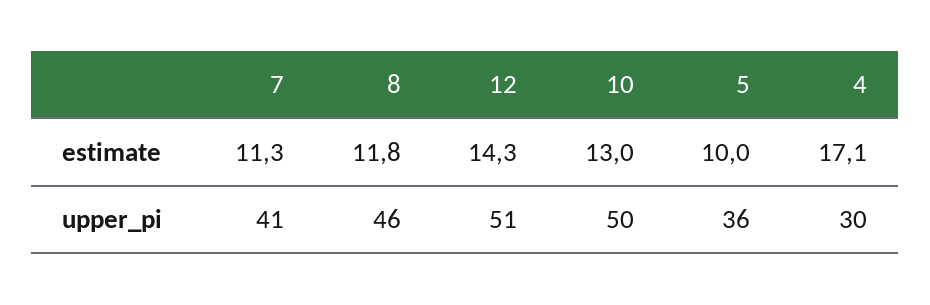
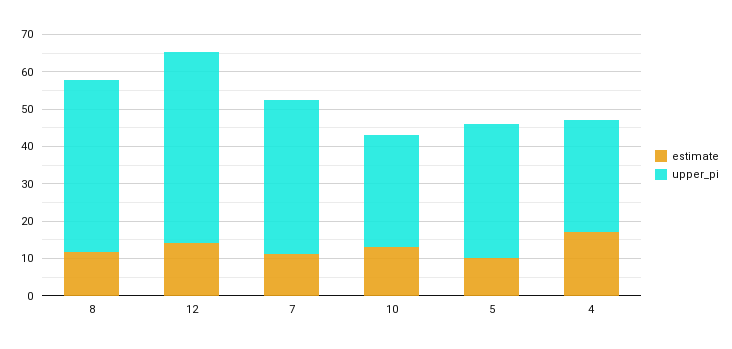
  {
    "estimate": {
      "7": 11.3,
      "8": 11.8,
      "12": 14.3,
      "10": 13,
      "5": 10,
      "4": 17.1
    },
    "upper_pi": {
      "7": 41,
      "8": 46,
      "12": 51,
-     "10": 50,
+     "10": 30,
      "5": 36,
      "4": 30
    }
  }

